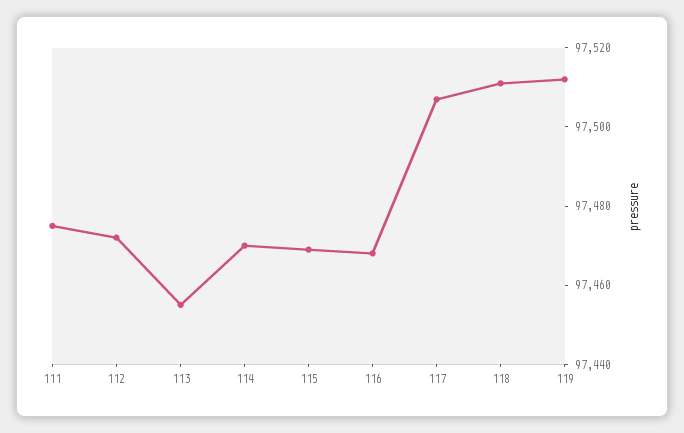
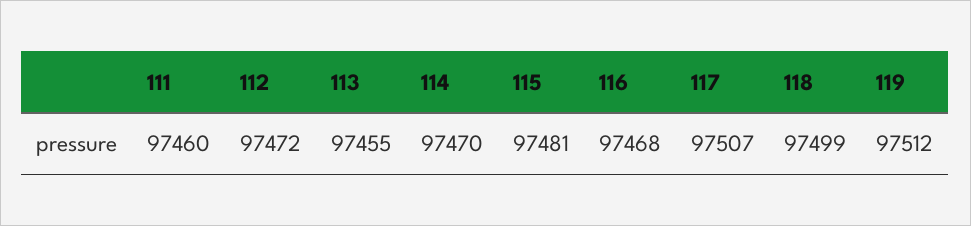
  {
-   "111": 97475,
+   "111": 97460,
    "112": 97472,
    "113": 97455,
    "114": 97470,
-   "115": 97470,
+   "115": 97481,
    "116": 97468,
    "117": 97507,
-   "118": 97510,
+   "118": 97499,
    "119": 97512
  }

